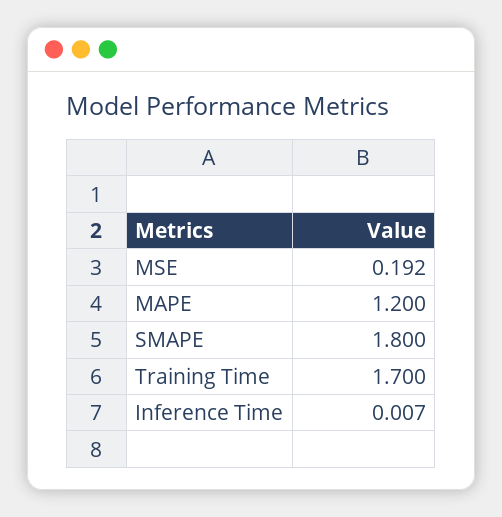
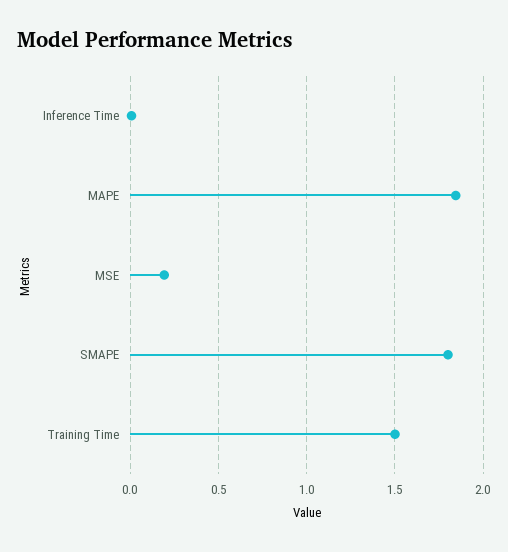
  {
    "MSE": 0.192,
-   "MAPE": 1.2,
+   "MAPE": 1.85,
    "SMAPE": 1.8,
-   "Training Time": 1.7,
+   "Training Time": 1.5,
    "Inference Time": 0.007
  }

